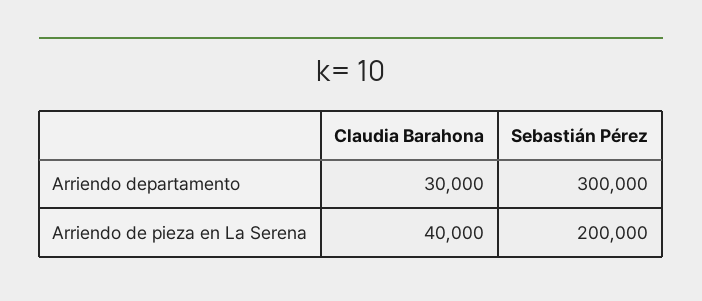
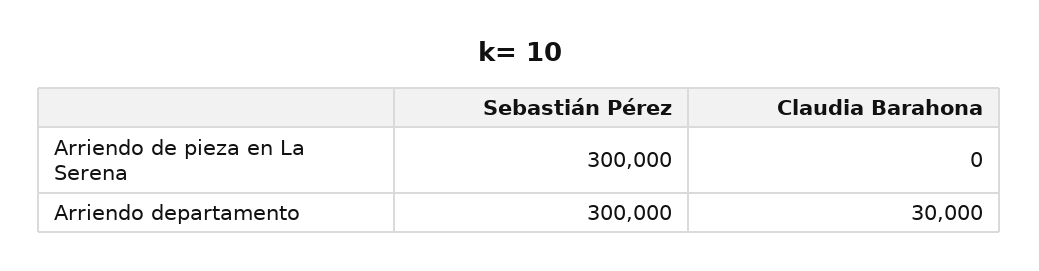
  {
    "Claudia Barahona": {
      "Arriendo departamento": 30000,
-     "Arriendo de pieza en La Serena": 40000
+     "Arriendo de pieza en La Serena": 0
    },
    "Sebastián Pérez": {
      "Arriendo departamento": 300000,
-     "Arriendo de pieza en La Serena": 200000
+     "Arriendo de pieza en La Serena": 300000
    }
  }

